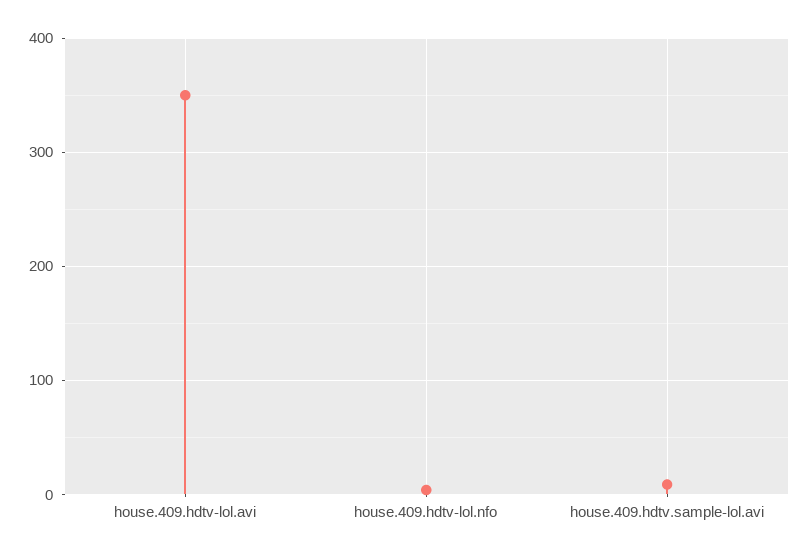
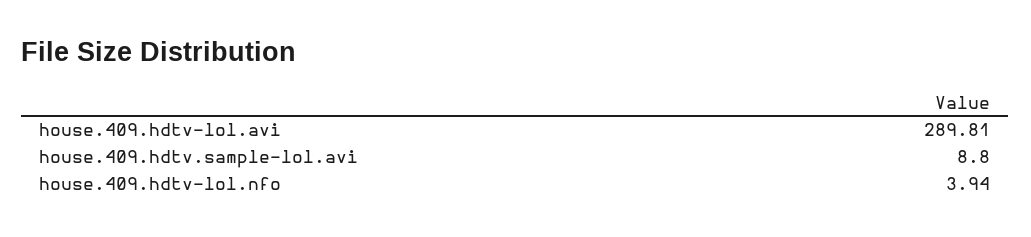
  {
-   "house.409.hdtv-lol.avi": 350,
+   "house.409.hdtv-lol.avi": 289.81,
    "house.409.hdtv-lol.nfo": 3.94,
    "house.409.hdtv.sample-lol.avi": 8.8
  }

